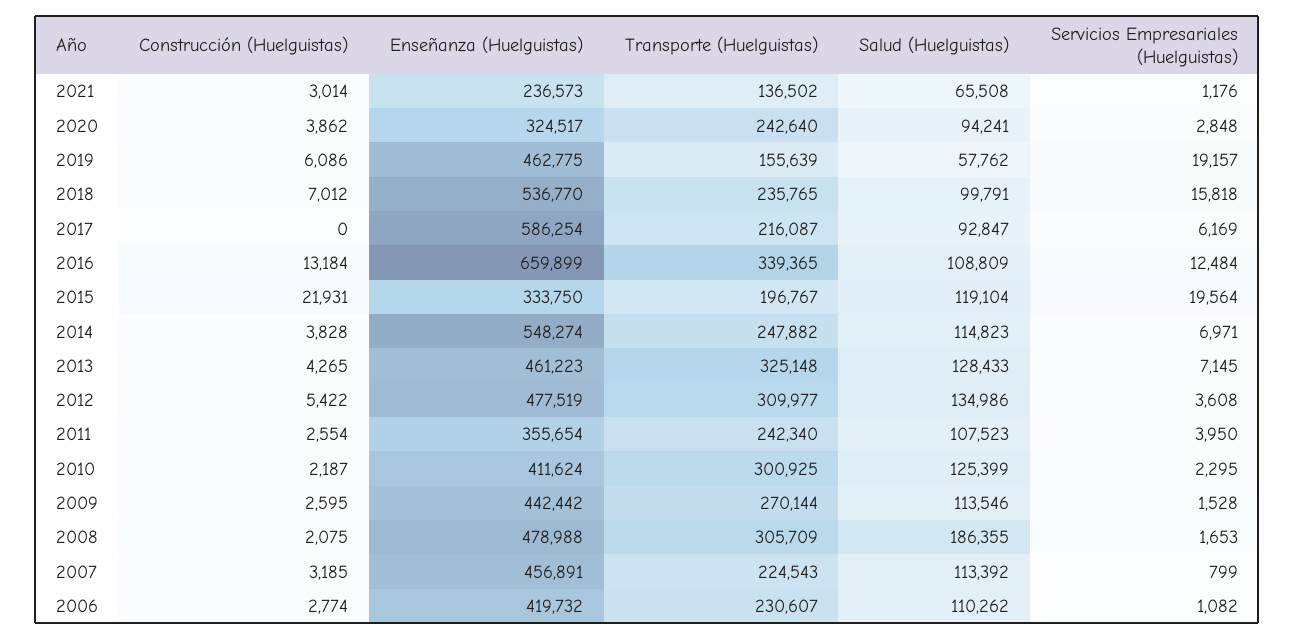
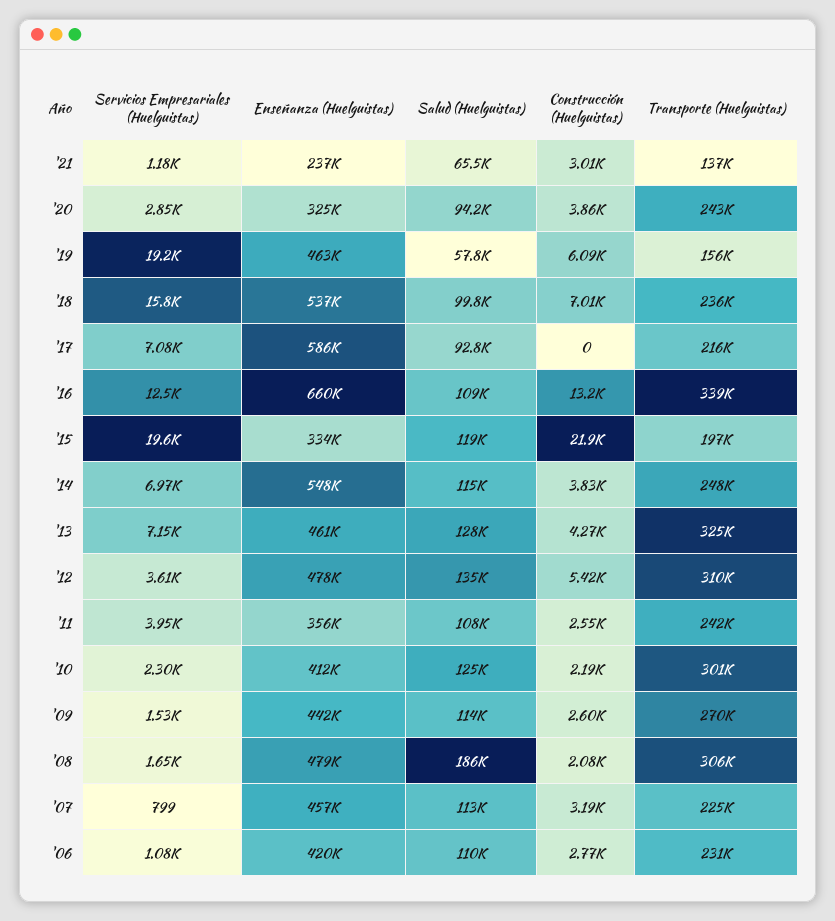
  {
    "Construcción (Huelguistas)": {
      "2021": 3014,
      "2020": 3862,
      "2019": 6086,
      "2018": 7012,
      "2017": 0,
      "2016": 13184,
      "2015": 21931,
      "2014": 3828,
      "2013": 4265,
      "2012": 5422,
      "2011": 2554,
      "2010": 2187,
      "2009": 2595,
      "2008": 2075,
      "2007": 3185,
      "2006": 2774
    },
    "Enseñanza (Huelguistas)": {
      "2021": 236573,
      "2020": 324517,
      "2019": 462775,
      "2018": 536770,
      "2017": 586254,
      "2016": 659899,
      "2015": 333750,
      "2014": 548274,
      "2013": 461223,
      "2012": 477519,
      "2011": 355654,
      "2010": 411624,
      "2009": 442442,
      "2008": 478988,
      "2007": 456891,
      "2006": 419732
    },
    "Transporte (Huelguistas)": {
      "2021": 136502,
      "2020": 242640,
      "2019": 155639,
      "2018": 235765,
      "2017": 216087,
      "2016": 339365,
      "2015": 196767,
      "2014": 247882,
      "2013": 325148,
      "2012": 309977,
      "2011": 242340,
      "2010": 300925,
      "2009": 270144,
      "2008": 305709,
      "2007": 224543,
      "2006": 230607
    },
    "Salud (Huelguistas)": {
      "2021": 65508,
      "2020": 94241,
      "2019": 57762,
      "2018": 99791,
      "2017": 92847,
      "2016": 108809,
      "2015": 119104,
      "2014": 114823,
      "2013": 128433,
      "2012": 134986,
      "2011": 107523,
      "2010": 125399,
      "2009": 113546,
      "2008": 186355,
      "2007": 113392,
      "2006": 110262
    },
    "Servicios Empresariales (Huelguistas)": {
      "2021": 1176,
      "2020": 2848,
      "2019": 19157,
      "2018": 15818,
-     "2017": 6169,
+     "2017": 7080,
      "2016": 12484,
      "2015": 19564,
      "2014": 6971,
      "2013": 7145,
      "2012": 3608,
      "2011": 3950,
      "2010": 2295,
      "2009": 1528,
      "2008": 1653,
      "2007": 799,
      "2006": 1082
    }
  }

